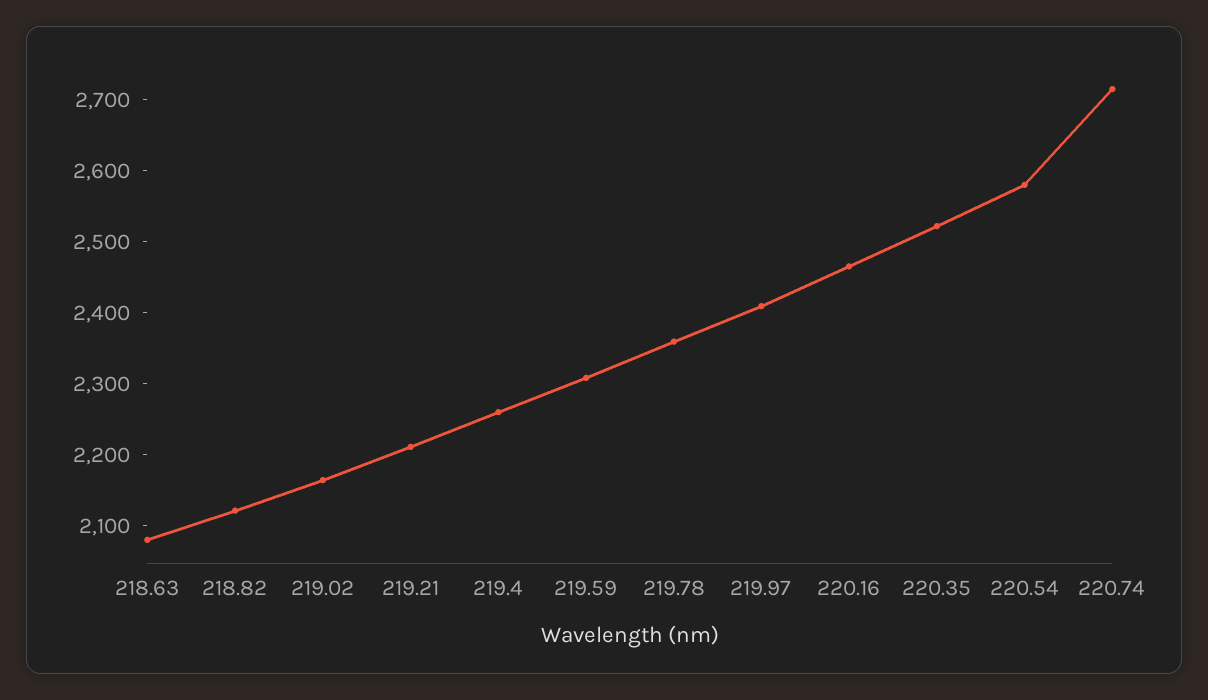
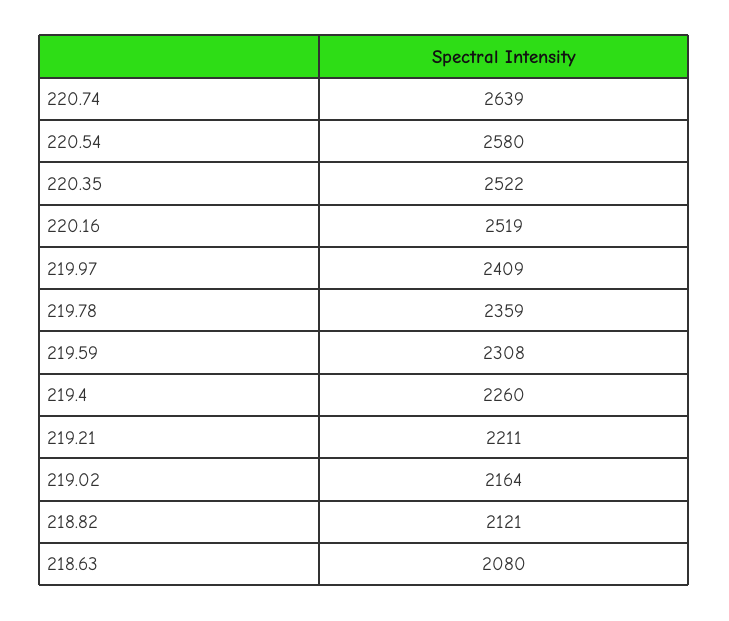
  {
    "218.63": 2080,
    "218.82": 2121,
    "219.02": 2164,
    "219.21": 2211,
    "219.4": 2260,
    "219.59": 2308,
    "219.78": 2359,
    "219.97": 2409,
-   "220.16": 2460,
+   "220.16": 2519,
    "220.35": 2522,
    "220.54": 2580,
-   "220.74": 2720
+   "220.74": 2639
  }

